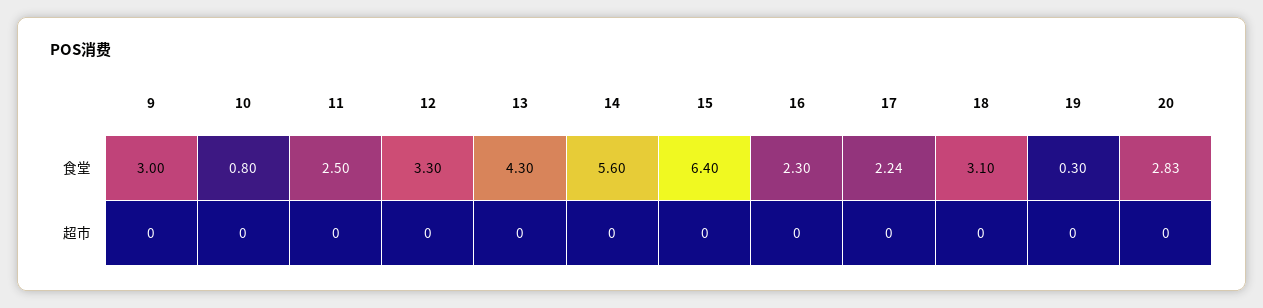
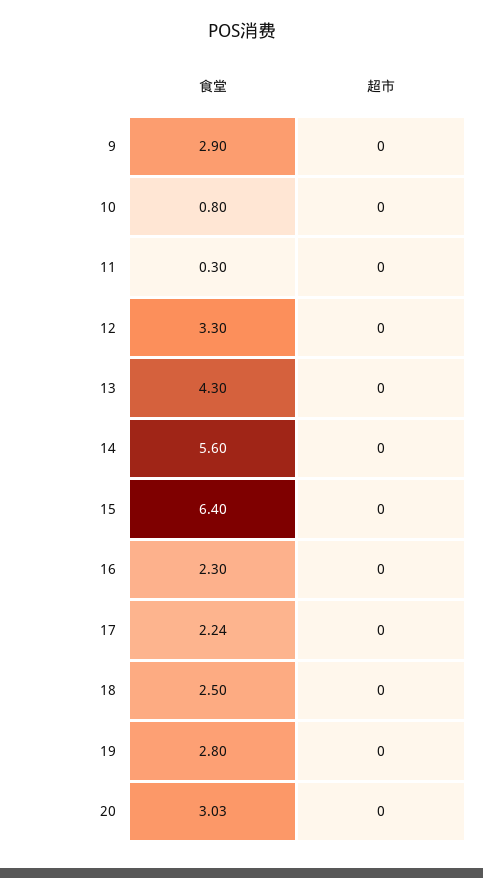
  {
    "9": {
-     "食堂": 3,
+     "食堂": 2.9,
      "超市": 0
    },
    "10": {
      "食堂": 0.8,
      "超市": 0
    },
    "11": {
-     "食堂": 2.5,
+     "食堂": 0.3,
      "超市": 0
    },
    "12": {
      "食堂": 3.3,
      "超市": 0
    },
    "13": {
      "食堂": 4.3,
      "超市": 0
    },
    "14": {
      "食堂": 5.6,
      "超市": 0
    },
    "15": {
      "食堂": 6.4,
      "超市": 0
    },
    "16": {
      "食堂": 2.3,
      "超市": 0
    },
    "17": {
      "食堂": 2.24,
      "超市": 0
    },
    "18": {
-     "食堂": 3.1,
+     "食堂": 2.5,
      "超市": 0
    },
    "19": {
-     "食堂": 0.3,
+     "食堂": 2.8,
      "超市": 0
    },
    "20": {
-     "食堂": 2.83,
+     "食堂": 3.03,
      "超市": 0
    }
  }

